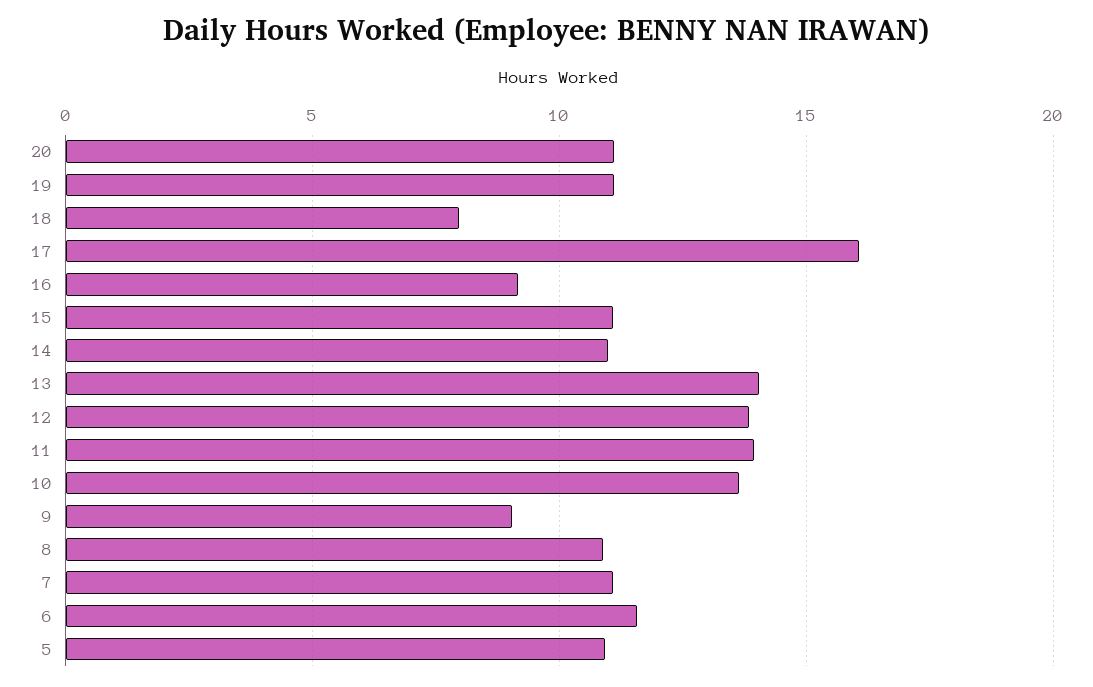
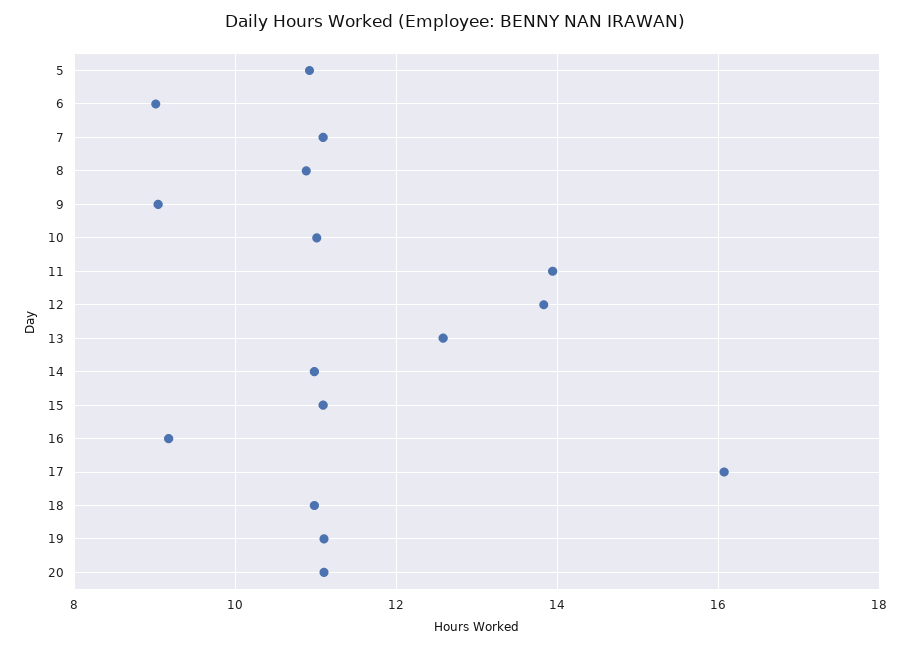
  {
    "20": 11.2,
    "19": 11.2,
-   "18": 8,
+   "18": 11,
    "17": 16,
    "16": 9.2,
    "15": 11,
    "14": 11,
-   "13": 14,
+   "13": 12.6,
    "12": 13.8,
    "11": 14,
-   "10": 13.5,
+   "10": 11,
    "9": 9,
    "8": 10.8,
    "7": 11,
-   "6": 11.5,
+   "6": 9,
    "5": 11
  }

